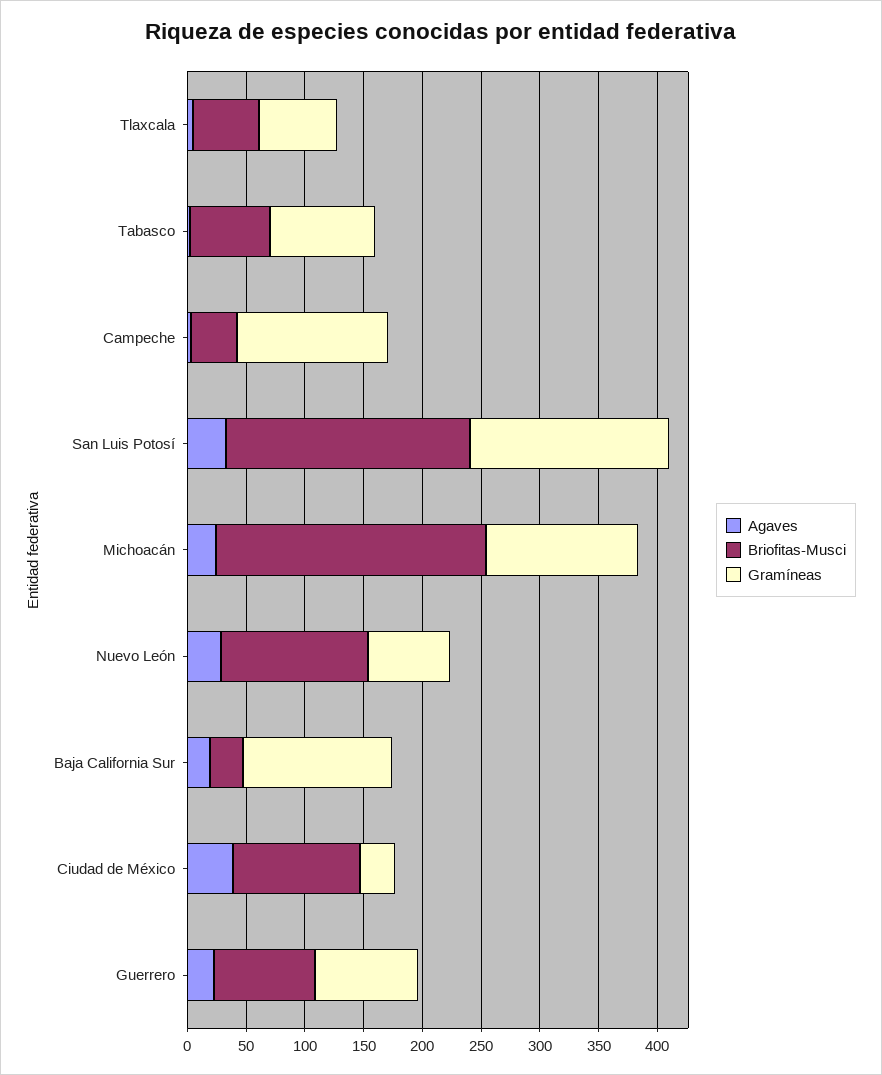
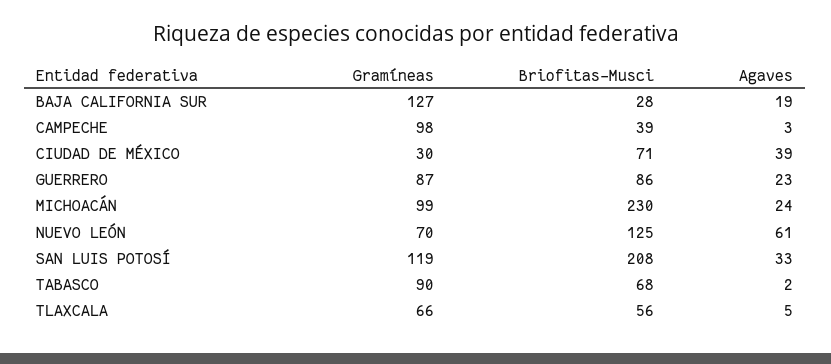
  {
    "Agaves": {
      "Tlaxcala": 5,
      "Tabasco": 2,
      "Campeche": 3,
      "San Luis Potosí": 33,
      "Michoacán": 24,
-     "Nuevo León": 30,
+     "Nuevo León": 61,
      "Baja California Sur": 19,
      "Ciudad de México": 39,
      "Guerrero": 23
    },
    "Briofitas-Musci": {
      "Tlaxcala": 56,
      "Tabasco": 68,
      "Campeche": 39,
      "San Luis Potosí": 208,
      "Michoacán": 230,
      "Nuevo León": 125,
      "Baja California Sur": 28,
-     "Ciudad de México": 110,
+     "Ciudad de México": 71,
      "Guerrero": 86
    },
    "Gramíneas": {
      "Tlaxcala": 66,
      "Tabasco": 90,
-     "Campeche": 130,
+     "Campeche": 98,
-     "San Luis Potosí": 170,
+     "San Luis Potosí": 119,
-     "Michoacán": 130,
+     "Michoacán": 99,
      "Nuevo León": 70,
      "Baja California Sur": 127,
      "Ciudad de México": 30,
      "Guerrero": 87
    }
  }

